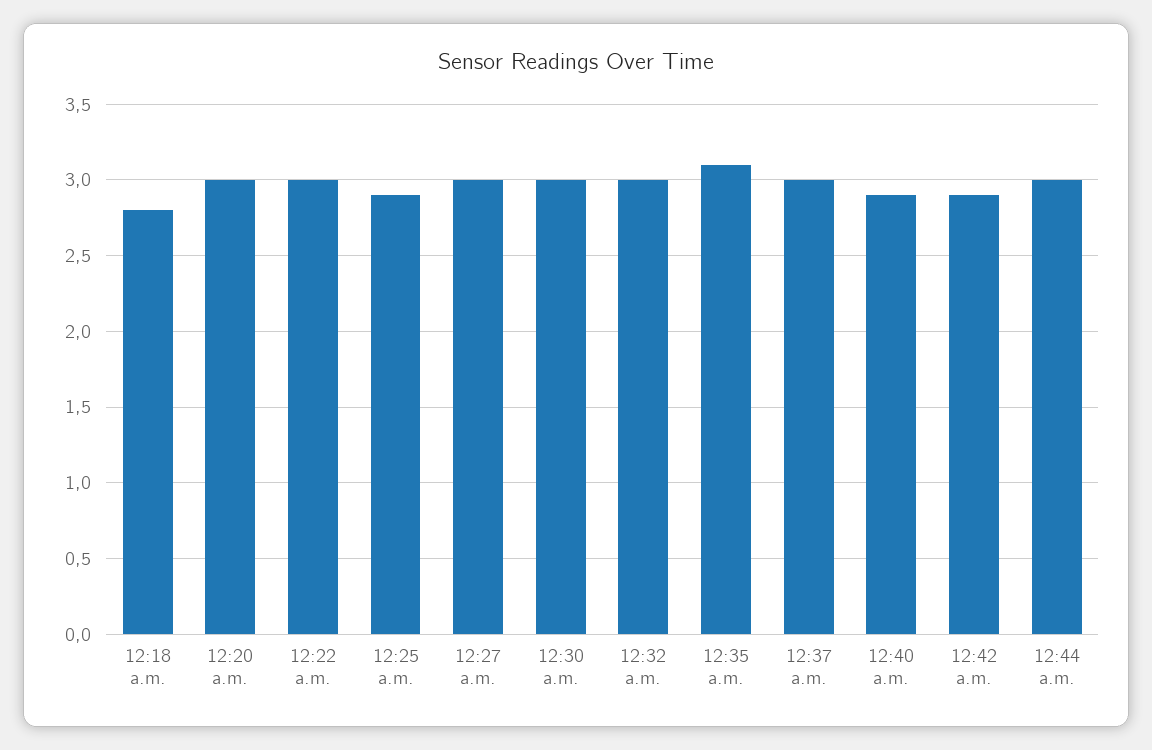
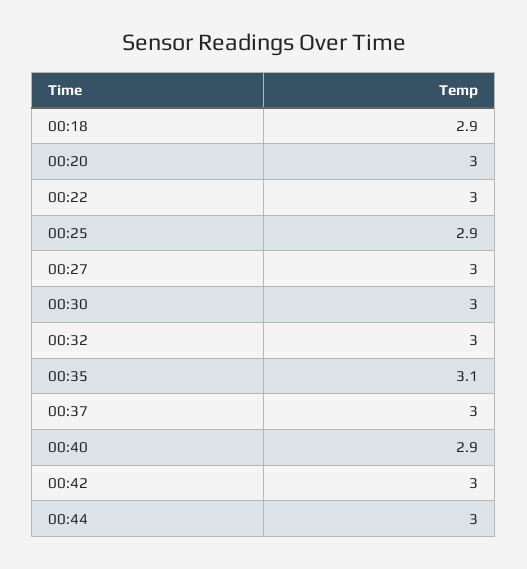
  {
-   "12:18 a.m.": 2.8,
+   "12:18 a.m.": 2.9,
    "12:20 a.m.": 3,
    "12:22 a.m.": 3,
    "12:25 a.m.": 2.9,
    "12:27 a.m.": 3,
    "12:30 a.m.": 3,
    "12:32 a.m.": 3,
    "12:35 a.m.": 3.1,
    "12:37 a.m.": 3,
    "12:40 a.m.": 2.9,
-   "12:42 a.m.": 2.9,
+   "12:42 a.m.": 3,
    "12:44 a.m.": 3
  }

